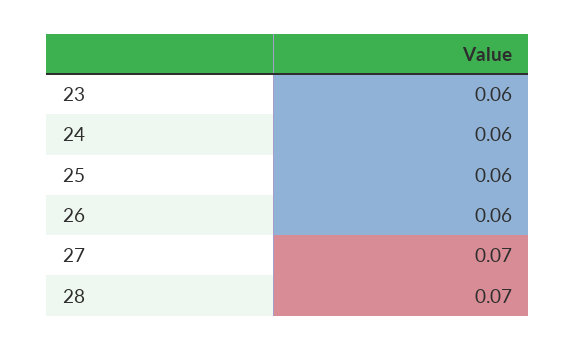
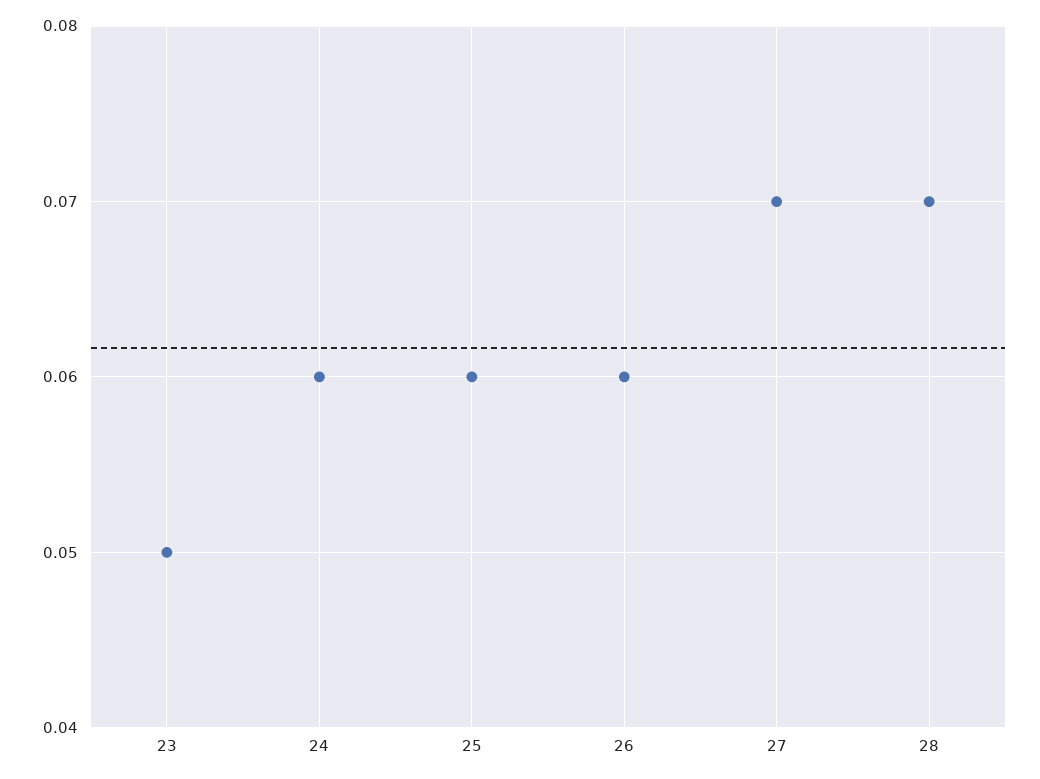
  {
-   "23": 0.06,
+   "23": 0.05,
    "24": 0.06,
    "25": 0.06,
    "26": 0.06,
    "27": 0.07,
    "28": 0.07
  }

